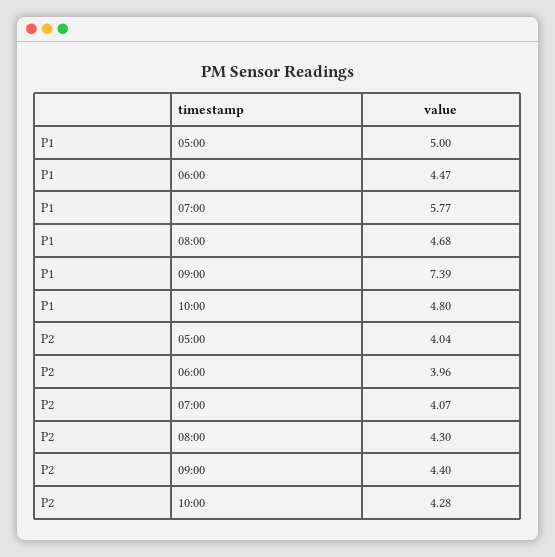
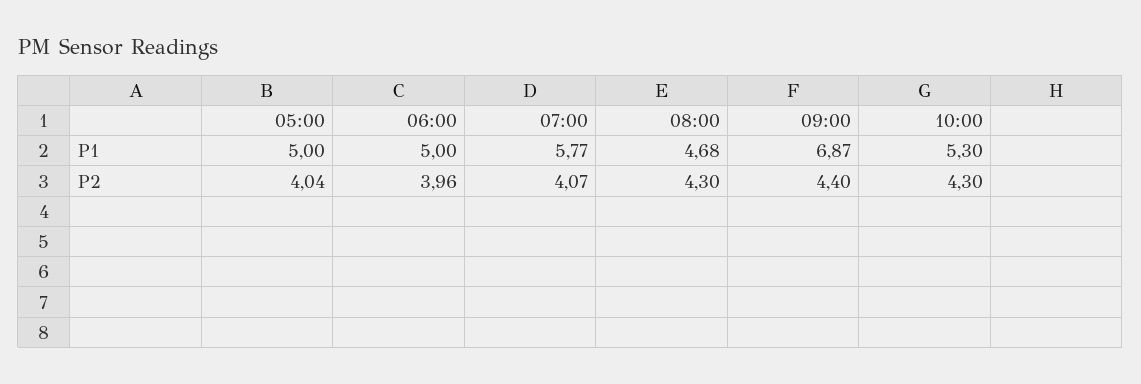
  {
    "P1": {
      "05:00": 5,
-     "06:00": 4.47,
+     "06:00": 5,
      "07:00": 5.77,
      "08:00": 4.68,
-     "09:00": 7.39,
+     "09:00": 6.87,
-     "10:00": 4.8
+     "10:00": 5.3
    },
    "P2": {
      "05:00": 4.04,
      "06:00": 3.96,
      "07:00": 4.07,
      "08:00": 4.3,
      "09:00": 4.4,
-     "10:00": 4.28
+     "10:00": 4.3
    }
  }

